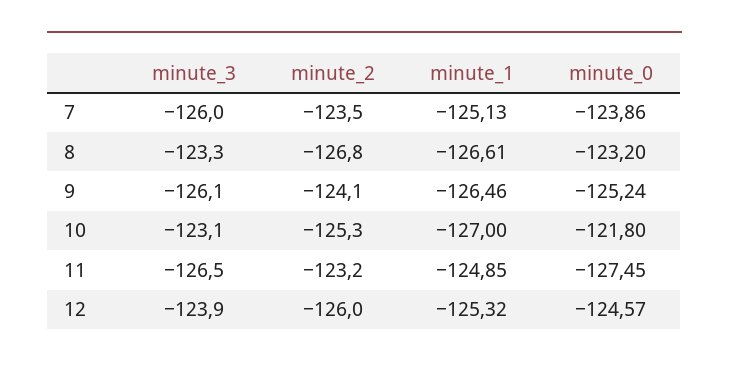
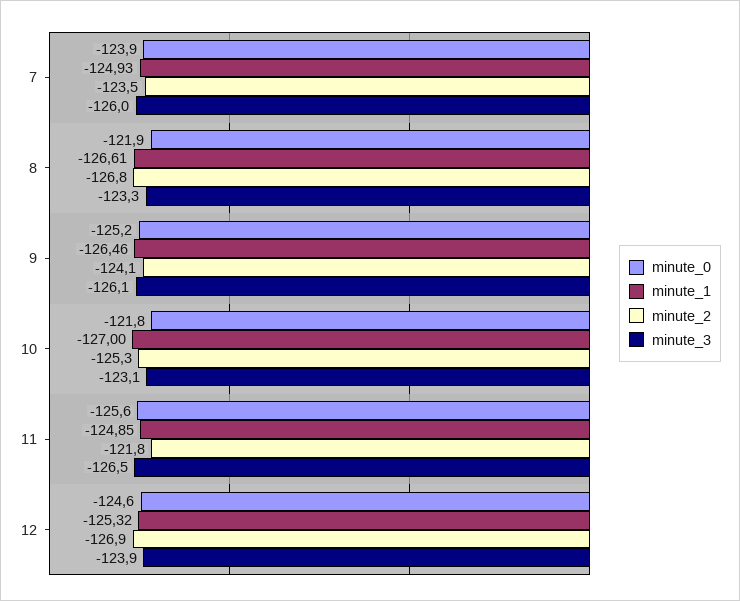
  {
    "minute_3": {
      "7": -126,
      "8": -123.3,
      "9": -126.1,
      "10": -123.1,
      "11": -126.5,
      "12": -123.9
    },
    "minute_2": {
      "7": -123.5,
      "8": -126.8,
      "9": -124.1,
      "10": -125.3,
-     "11": -123.2,
+     "11": -121.8,
-     "12": -126
+     "12": -126.9
    },
    "minute_1": {
-     "7": -125.13,
+     "7": -124.93,
      "8": -126.61,
      "9": -126.46,
      "10": -127,
      "11": -124.85,
      "12": -125.32
    },
    "minute_0": {
      "7": -123.86,
-     "8": -123.2,
+     "8": -121.9,
      "9": -125.24,
      "10": -121.8,
-     "11": -127.45,
+     "11": -125.6,
      "12": -124.57
    }
  }

